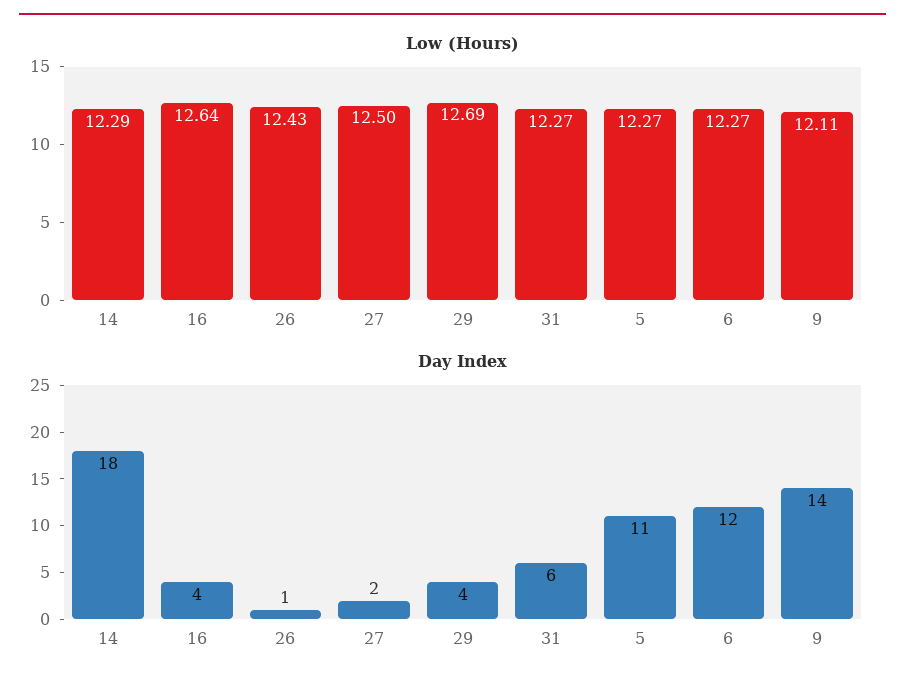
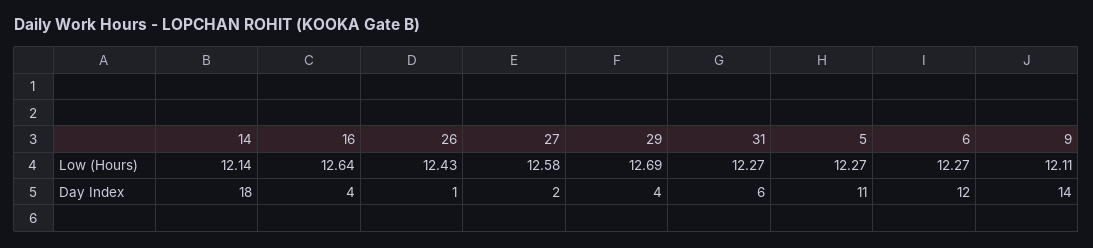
  {
    "Low (Hours)": {
-     "14": 12.29,
+     "14": 12.14,
      "16": 12.64,
      "26": 12.43,
-     "27": 12.5,
+     "27": 12.58,
      "29": 12.69,
      "31": 12.27,
      "5": 12.27,
      "6": 12.27,
      "9": 12.11
    },
    "Day Index": {
      "14": 18,
      "16": 4,
      "26": 1,
      "27": 2,
      "29": 4,
      "31": 6,
      "5": 11,
      "6": 12,
      "9": 14
    }
  }

